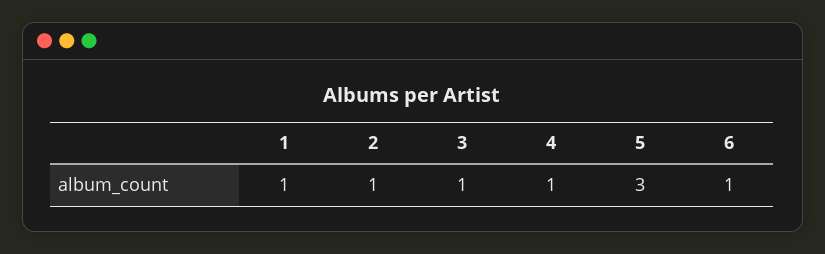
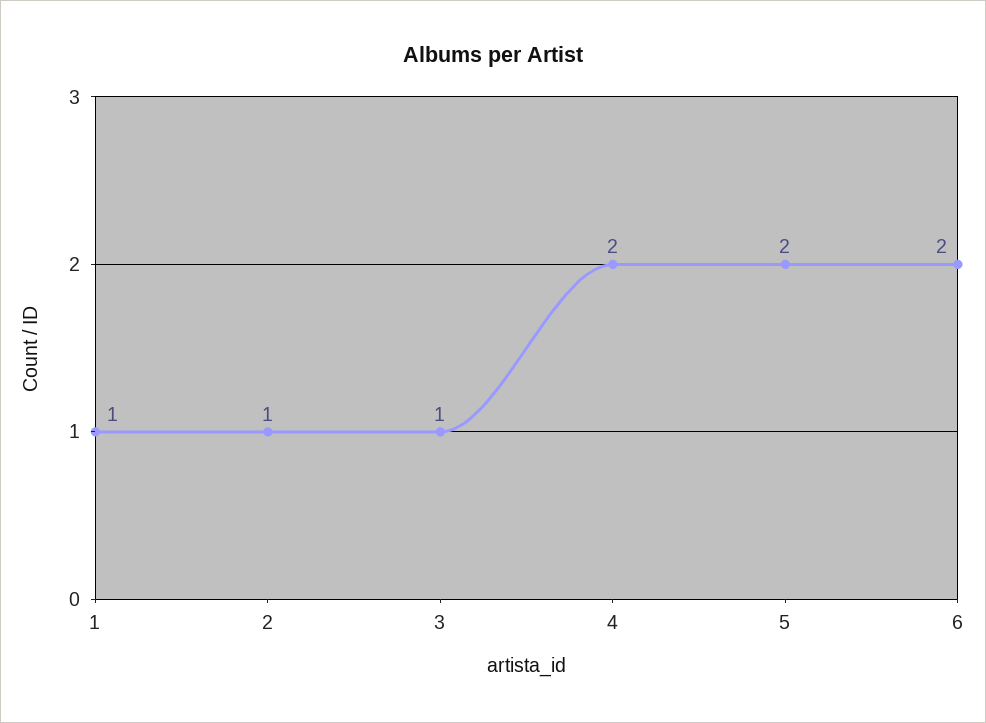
  {
    "1": 1,
    "2": 1,
    "3": 1,
-   "4": 1,
+   "4": 2,
-   "5": 3,
+   "5": 2,
-   "6": 1
+   "6": 2
  }

